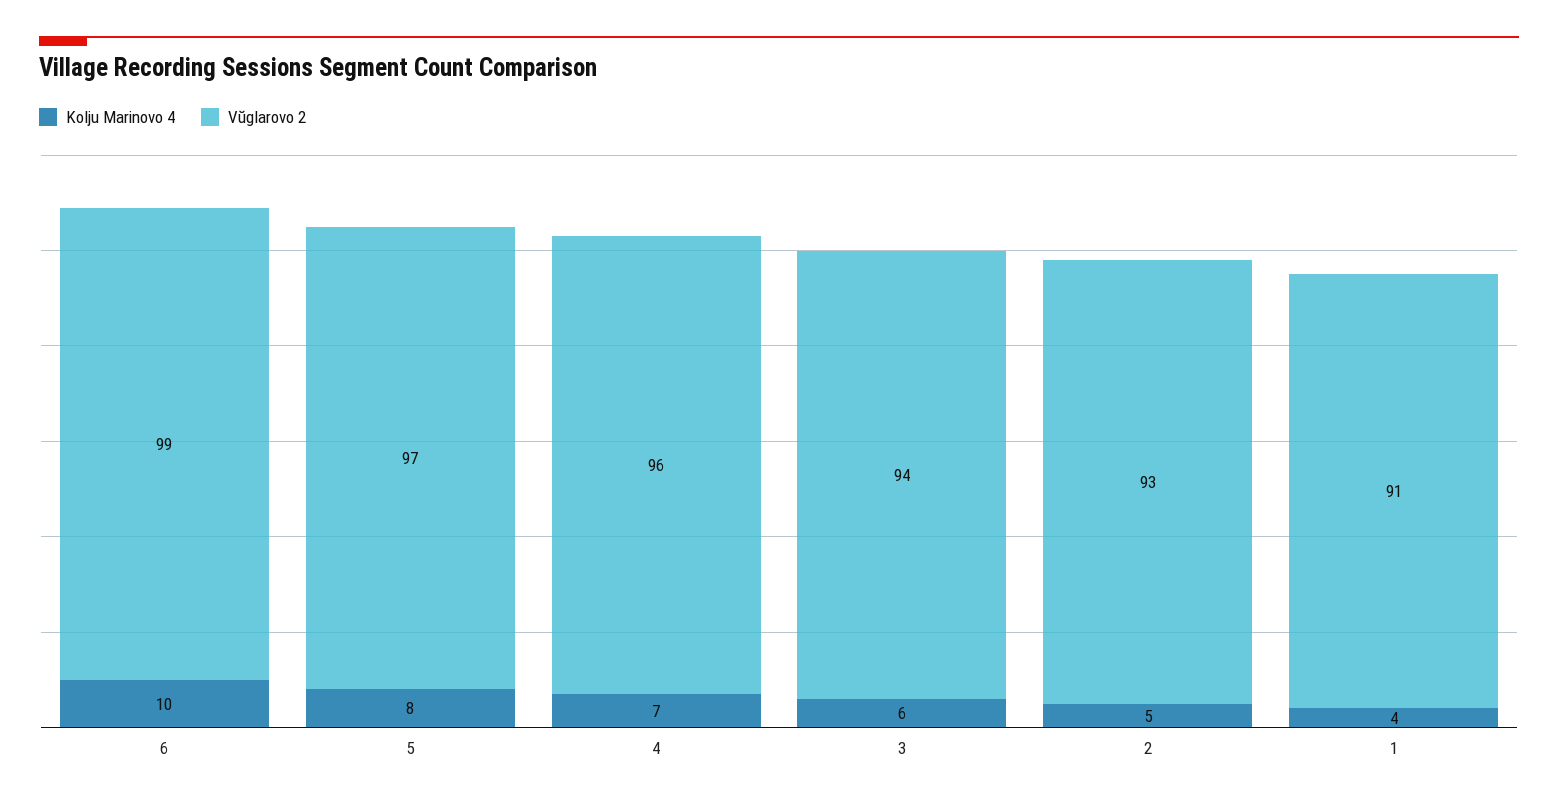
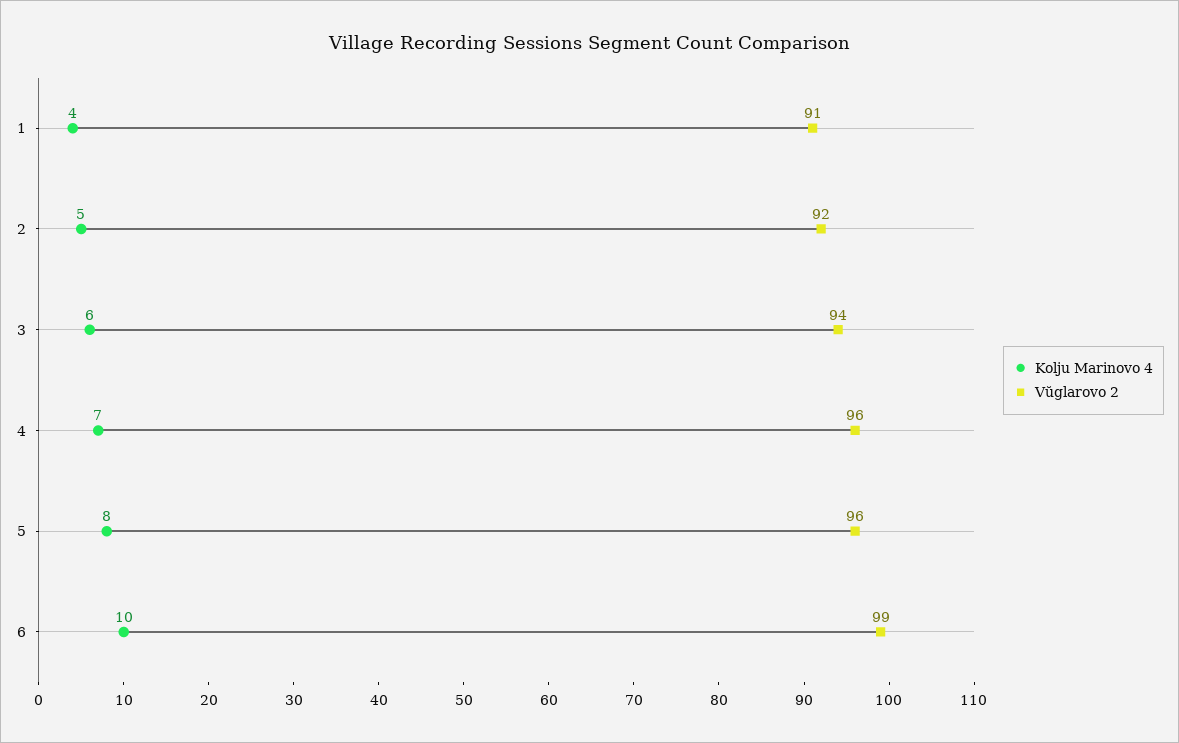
  {
    "Kolju Marinovo 4": {
      "6": 10,
      "5": 8,
      "4": 7,
      "3": 6,
      "2": 5,
      "1": 4
    },
    "Vŭglarovo 2": {
      "6": 99,
-     "5": 97,
+     "5": 96,
      "4": 96,
      "3": 94,
-     "2": 93,
+     "2": 92,
      "1": 91
    }
  }

